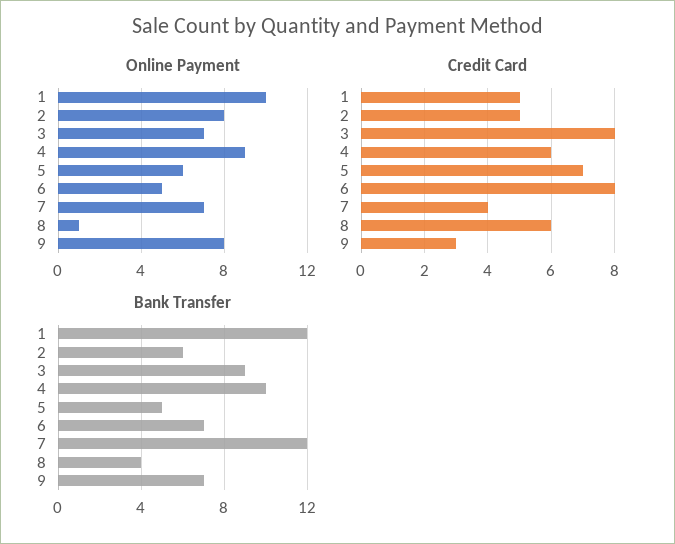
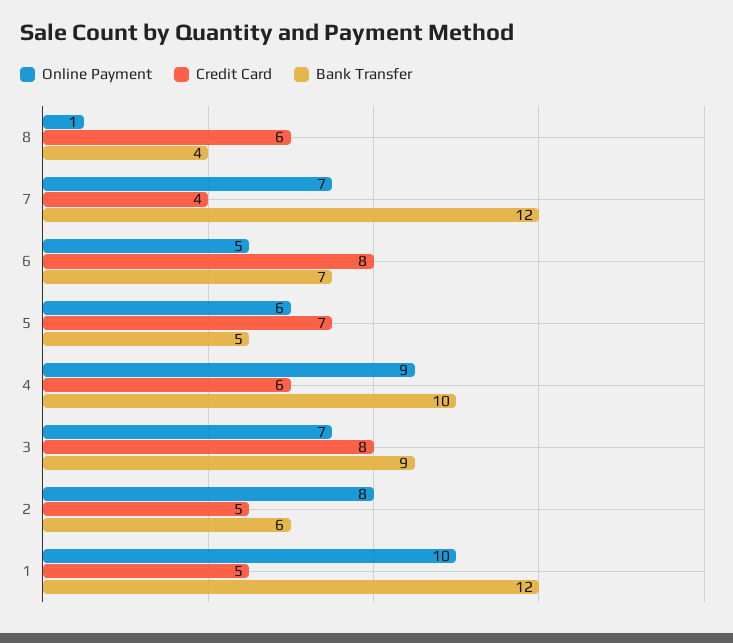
  {
    "Online Payment": {
      "1": 10,
      "2": 8,
      "3": 7,
      "4": 9,
      "5": 6,
      "6": 5,
      "7": 7,
-     "8": 1,
+     "8": 1
-     "9": 8
    },
    "Credit Card": {
      "1": 5,
      "2": 5,
      "3": 8,
      "4": 6,
      "5": 7,
      "6": 8,
      "7": 4,
-     "8": 6,
+     "8": 6
-     "9": 3
    },
    "Bank Transfer": {
      "1": 12,
      "2": 6,
      "3": 9,
      "4": 10,
      "5": 5,
      "6": 7,
      "7": 12,
-     "8": 4,
+     "8": 4
-     "9": 7
    }
  }

